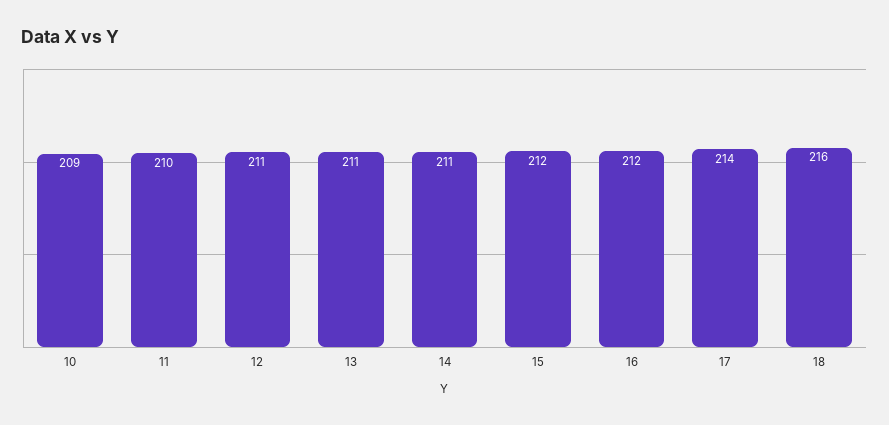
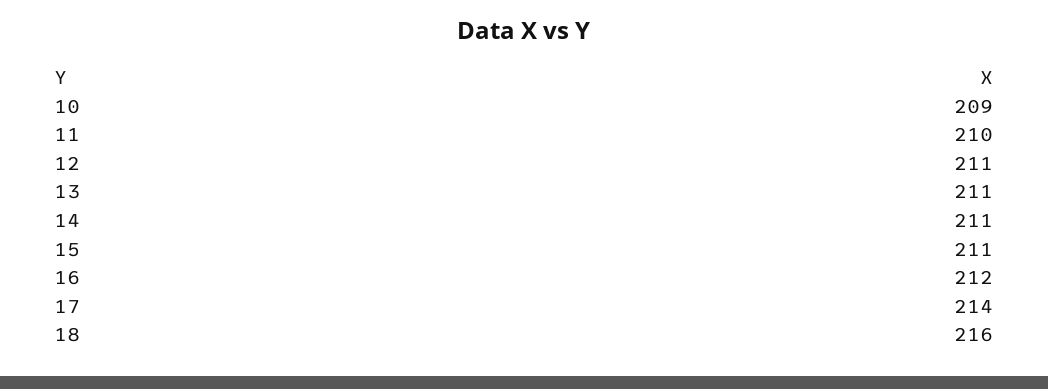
  {
    "10": 209,
    "11": 210,
    "12": 211,
    "13": 211,
    "14": 211,
-   "15": 212,
+   "15": 211,
    "16": 212,
    "17": 214,
    "18": 216
  }

